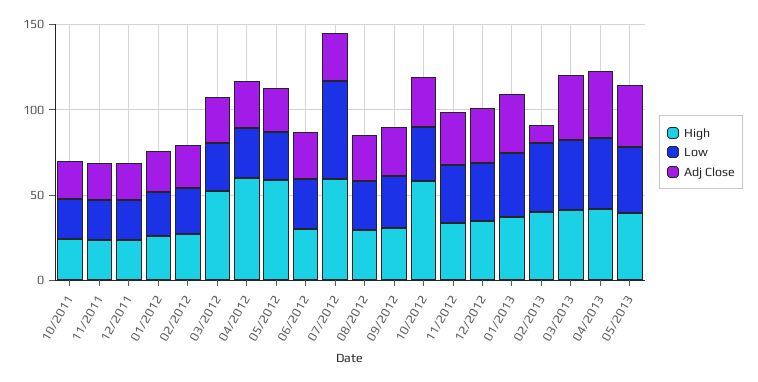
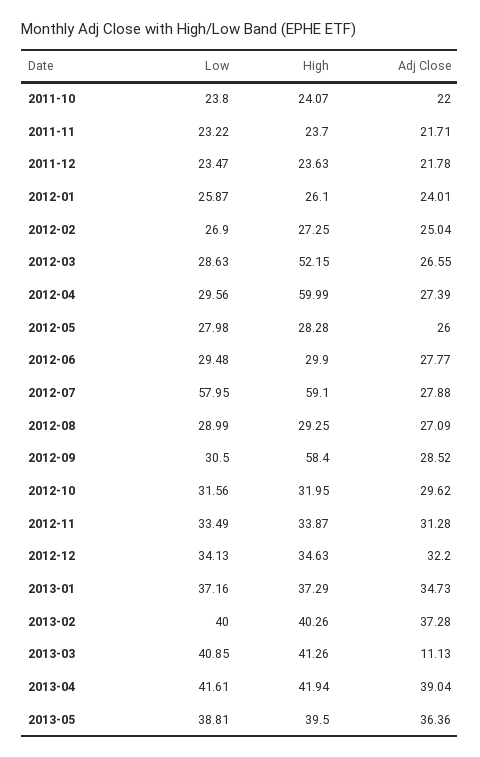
  {
    "High": {
      "10/2011": 24.07,
      "11/2011": 23.7,
      "12/2011": 23.63,
      "01/2012": 26.1,
      "02/2012": 27.25,
      "03/2012": 52.15,
      "04/2012": 59.99,
-     "05/2012": 60,
+     "05/2012": 28.28,
      "06/2012": 29.9,
      "07/2012": 59.1,
      "08/2012": 29.25,
-     "09/2012": 30,
+     "09/2012": 58.4,
-     "10/2012": 60,
+     "10/2012": 31.95,
      "11/2012": 33.87,
      "12/2012": 34.63,
      "01/2013": 37.29,
      "02/2013": 40.26,
      "03/2013": 41.26,
      "04/2013": 41.94,
      "05/2013": 39.5
    },
    "Low": {
      "10/2011": 23.8,
      "11/2011": 23.22,
      "12/2011": 23.47,
      "01/2012": 25.87,
      "02/2012": 26.9,
      "03/2012": 28.63,
      "04/2012": 29.56,
      "05/2012": 27.98,
      "06/2012": 29.48,
      "07/2012": 57.95,
      "08/2012": 28.99,
      "09/2012": 30.5,
      "10/2012": 31.56,
      "11/2012": 33.49,
      "12/2012": 34.13,
      "01/2013": 37.16,
      "02/2013": 40,
      "03/2013": 40.85,
      "04/2013": 41.61,
      "05/2013": 38.81
    },
    "Adj Close": {
      "10/2011": 22,
      "11/2011": 21.71,
      "12/2011": 21.78,
      "01/2012": 24.01,
      "02/2012": 25.04,
      "03/2012": 26.55,
      "04/2012": 27.39,
      "05/2012": 26,
      "06/2012": 27.77,
      "07/2012": 27.88,
      "08/2012": 27.09,
      "09/2012": 28.52,
      "10/2012": 29.62,
      "11/2012": 31.28,
      "12/2012": 32.2,
      "01/2013": 34.73,
-     "02/2013": 10,
+     "02/2013": 37.28,
-     "03/2013": 40,
+     "03/2013": 11.13,
      "04/2013": 39.04,
      "05/2013": 36.36
    }
  }

